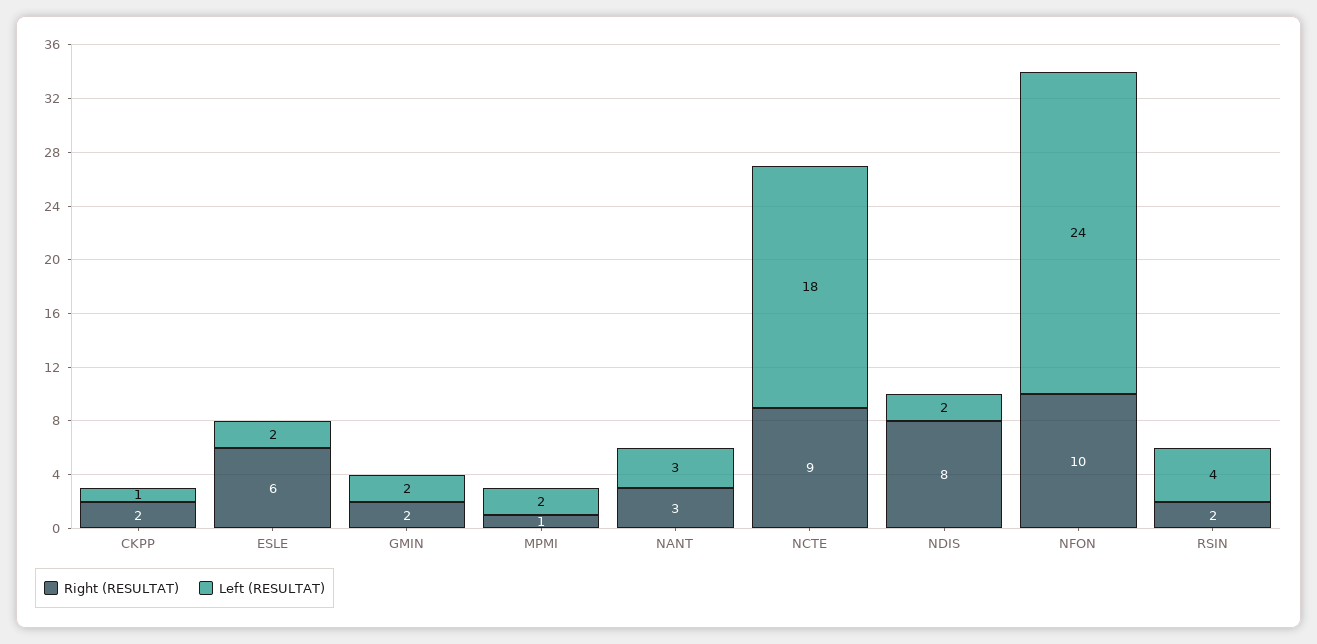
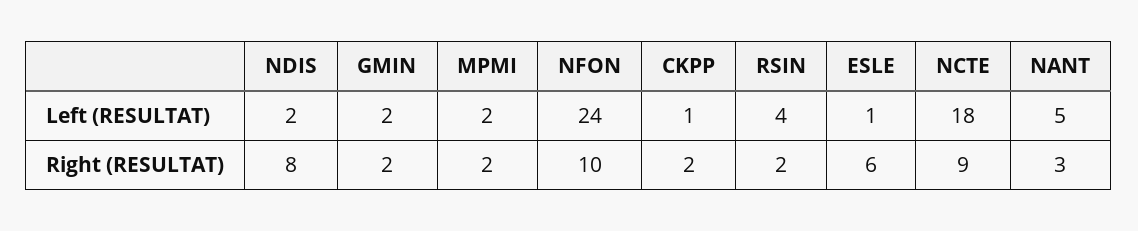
  {
    "Right (RESULTAT)": {
      "CKPP": 2,
      "ESLE": 6,
      "GMIN": 2,
-     "MPMI": 1,
+     "MPMI": 2,
      "NANT": 3,
      "NCTE": 9,
      "NDIS": 8,
      "NFON": 10,
      "RSIN": 2
    },
    "Left (RESULTAT)": {
      "CKPP": 1,
-     "ESLE": 2,
+     "ESLE": 1,
      "GMIN": 2,
      "MPMI": 2,
-     "NANT": 3,
+     "NANT": 5,
      "NCTE": 18,
      "NDIS": 2,
      "NFON": 24,
      "RSIN": 4
    }
  }

